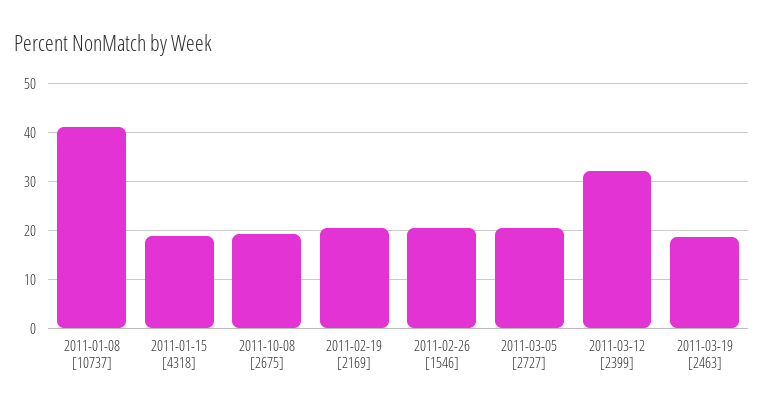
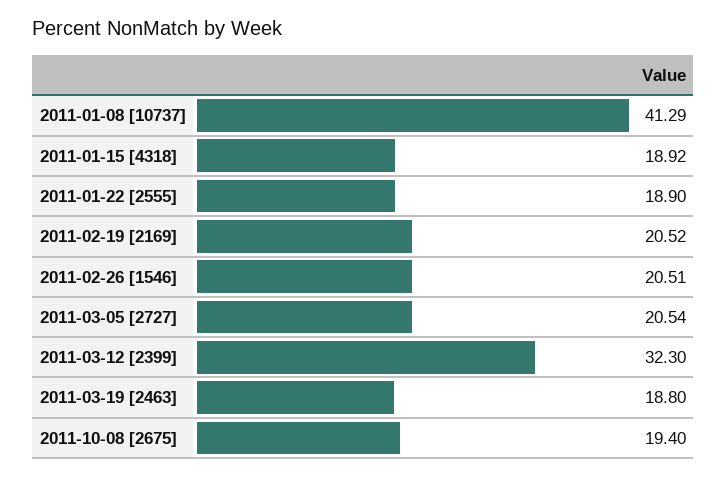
  {
    "2011-01-08 [10737]": 41.29,
    "2011-01-15 [4318]": 18.92,
    "2011-10-08 [2675]": 19.4,
    "2011-02-19 [2169]": 20.52,
    "2011-02-26 [1546]": 20.51,
    "2011-03-05 [2727]": 20.54,
    "2011-03-12 [2399]": 32.3,
-   "2011-03-19 [2463]": 18.8
+   "2011-03-19 [2463]": 18.8,
+   "2011-01-22 [2555]": 18.9
  }

